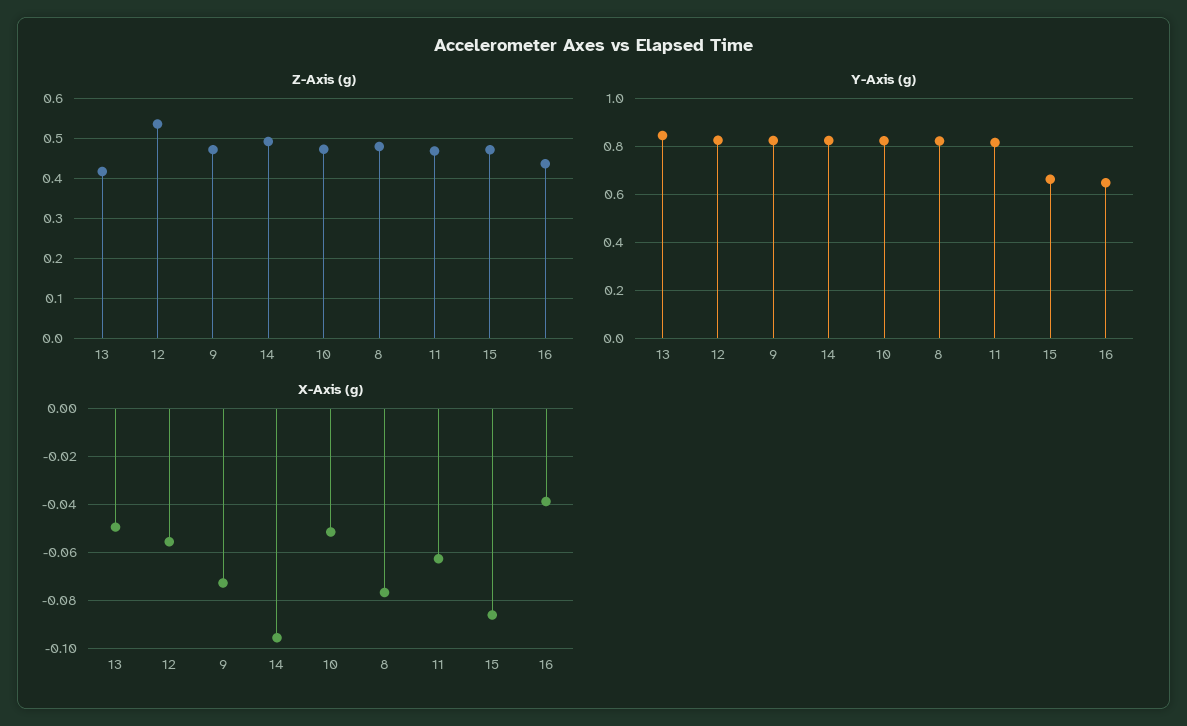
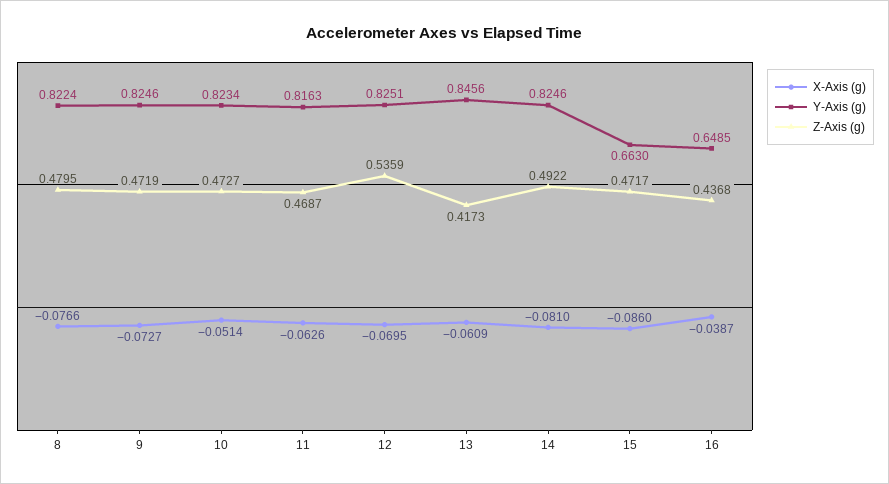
  {
    "Z-Axis (g)": {
      "13": 0.4173,
      "12": 0.5359,
      "9": 0.4719,
      "14": 0.4922,
      "10": 0.4727,
      "8": 0.4795,
      "11": 0.4687,
      "15": 0.4717,
      "16": 0.4368
    },
    "Y-Axis (g)": {
      "13": 0.8456,
      "12": 0.8251,
      "9": 0.8246,
      "14": 0.8246,
      "10": 0.8234,
      "8": 0.8224,
      "11": 0.8163,
      "15": 0.663,
      "16": 0.6485
    },
    "X-Axis (g)": {
-     "13": -0.05,
+     "13": -0.0609,
-     "12": -0.055,
+     "12": -0.0695,
      "9": -0.0727,
-     "14": -0.095,
+     "14": -0.081,
      "10": -0.0514,
      "8": -0.0766,
      "11": -0.0626,
      "15": -0.086,
      "16": -0.0387
    }
  }

